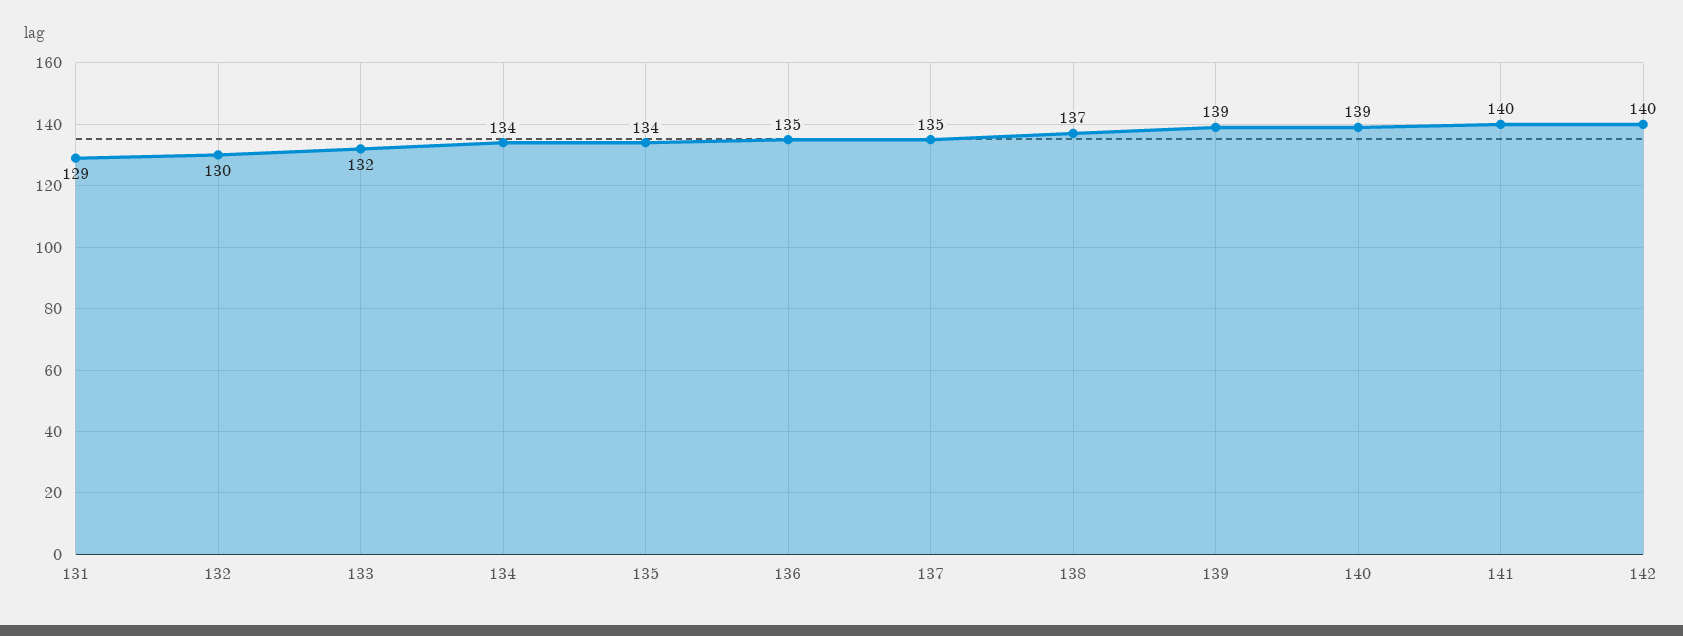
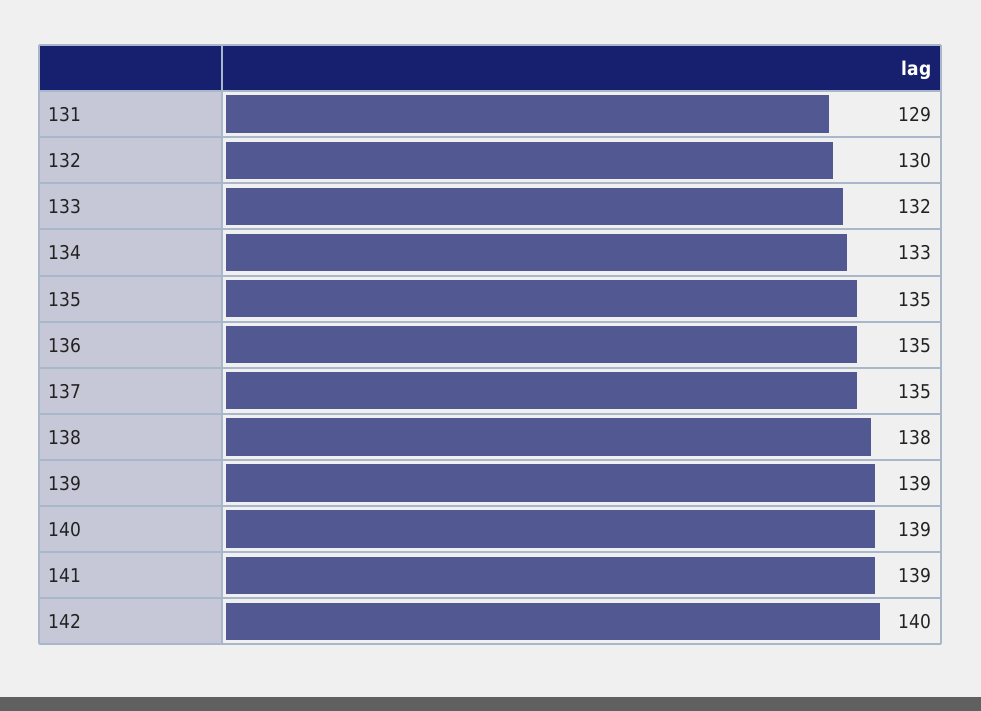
  {
    "131": 129,
    "132": 130,
    "133": 132,
-   "134": 134,
+   "134": 133,
-   "135": 134,
+   "135": 135,
    "136": 135,
    "137": 135,
-   "138": 137,
+   "138": 138,
    "139": 139,
    "140": 139,
-   "141": 140,
+   "141": 139,
    "142": 140
  }

